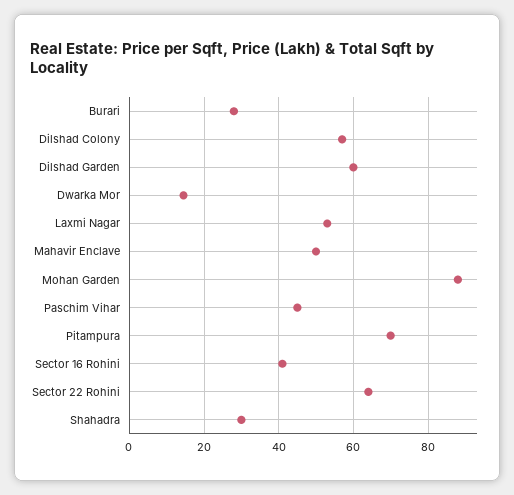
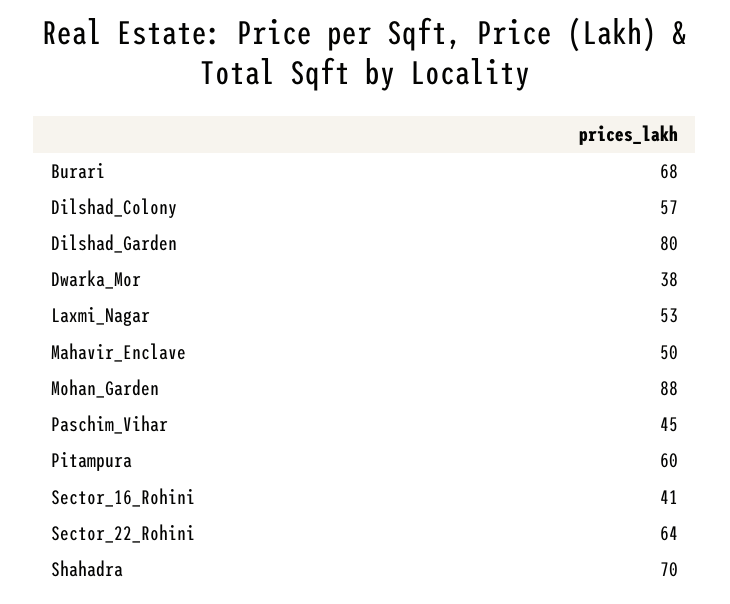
  {
-   "Burari": 28,
+   "Burari": 68,
    "Dilshad Colony": 57,
-   "Dilshad Garden": 60,
+   "Dilshad Garden": 80,
-   "Dwarka Mor": 14,
+   "Dwarka Mor": 38,
    "Laxmi Nagar": 53,
    "Mahavir Enclave": 50,
    "Mohan Garden": 88,
    "Paschim Vihar": 45,
-   "Pitampura": 70,
+   "Pitampura": 60,
    "Sector 16 Rohini": 41,
    "Sector 22 Rohini": 64,
-   "Shahadra": 30
+   "Shahadra": 70
  }

